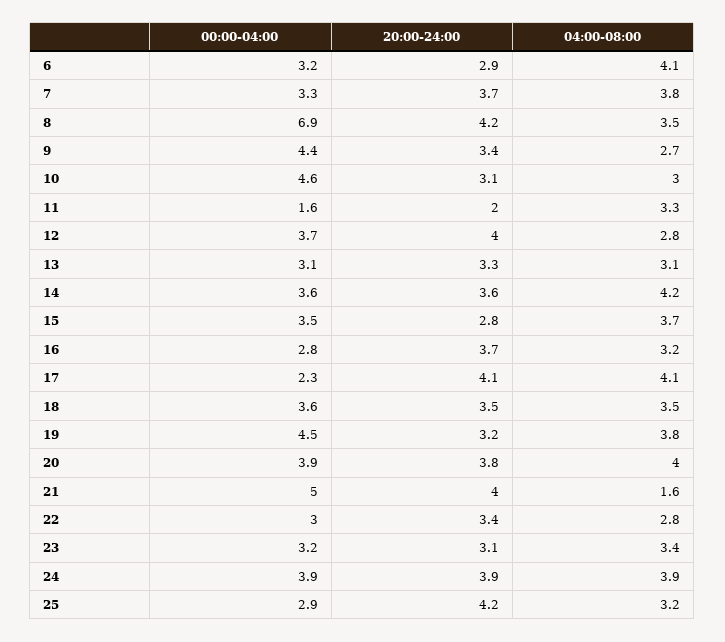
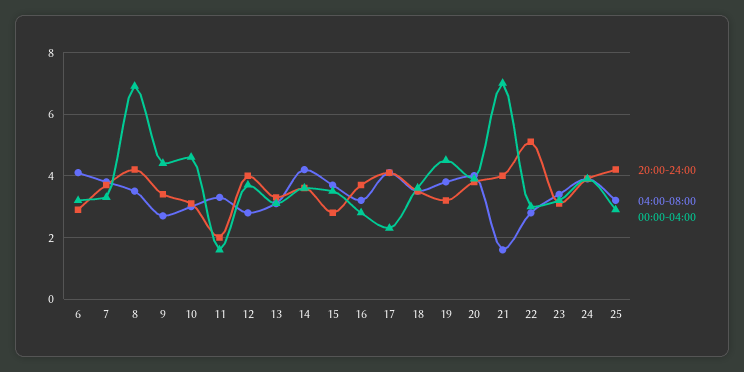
  {
    "00:00-04:00": {
      "6": 3.2,
      "7": 3.3,
      "8": 6.9,
      "9": 4.4,
      "10": 4.6,
      "11": 1.6,
      "12": 3.7,
      "13": 3.1,
      "14": 3.6,
      "15": 3.5,
      "16": 2.8,
      "17": 2.3,
      "18": 3.6,
      "19": 4.5,
      "20": 3.9,
-     "21": 5,
+     "21": 7,
      "22": 3,
      "23": 3.2,
      "24": 3.9,
      "25": 2.9
    },
    "20:00-24:00": {
      "6": 2.9,
      "7": 3.7,
      "8": 4.2,
      "9": 3.4,
      "10": 3.1,
      "11": 2,
      "12": 4,
      "13": 3.3,
      "14": 3.6,
      "15": 2.8,
      "16": 3.7,
      "17": 4.1,
      "18": 3.5,
      "19": 3.2,
      "20": 3.8,
      "21": 4,
-     "22": 3.4,
+     "22": 5,
      "23": 3.1,
      "24": 3.9,
      "25": 4.2
    },
    "04:00-08:00": {
      "6": 4.1,
      "7": 3.8,
      "8": 3.5,
      "9": 2.7,
      "10": 3,
      "11": 3.3,
      "12": 2.8,
      "13": 3.1,
      "14": 4.2,
      "15": 3.7,
      "16": 3.2,
      "17": 4.1,
      "18": 3.5,
      "19": 3.8,
      "20": 4,
      "21": 1.6,
      "22": 2.8,
      "23": 3.4,
      "24": 3.9,
      "25": 3.2
    }
  }

